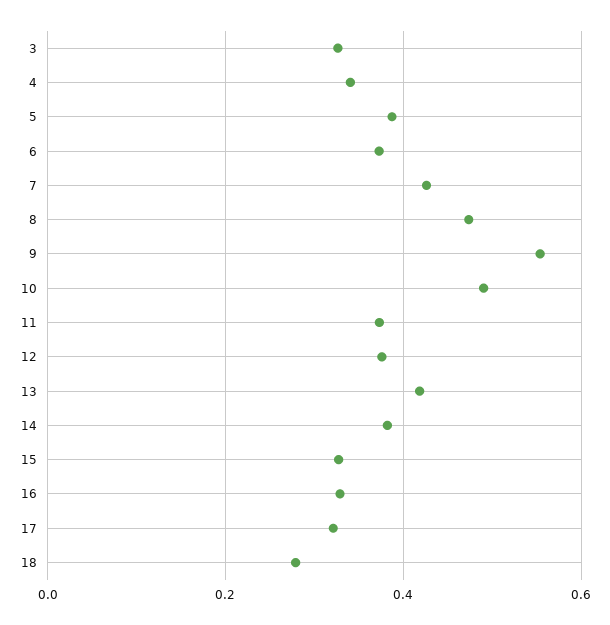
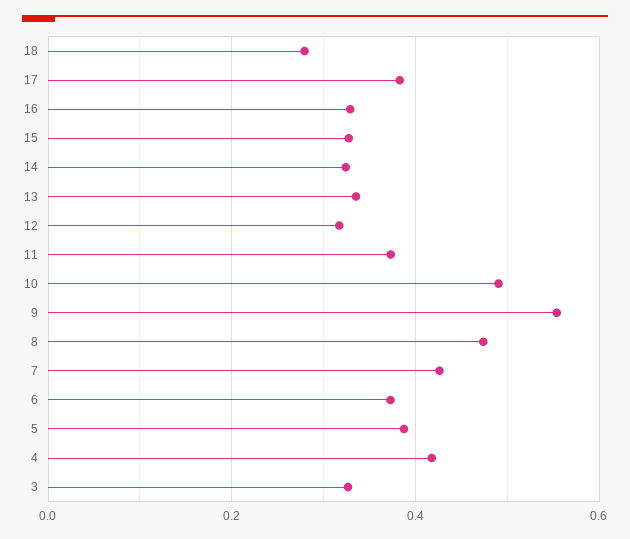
  {
    "3": 0.32,
-   "4": 0.34,
+   "4": 0.42,
    "5": 0.38,
    "6": 0.38,
    "7": 0.42,
    "8": 0.48,
    "9": 0.56,
    "10": 0.5,
    "11": 0.38,
-   "12": 0.38,
+   "12": 0.32,
-   "13": 0.42,
+   "13": 0.34,
-   "14": 0.38,
+   "14": 0.32,
    "15": 0.32,
    "16": 0.32,
-   "17": 0.32,
+   "17": 0.38,
    "18": 0.28
  }

